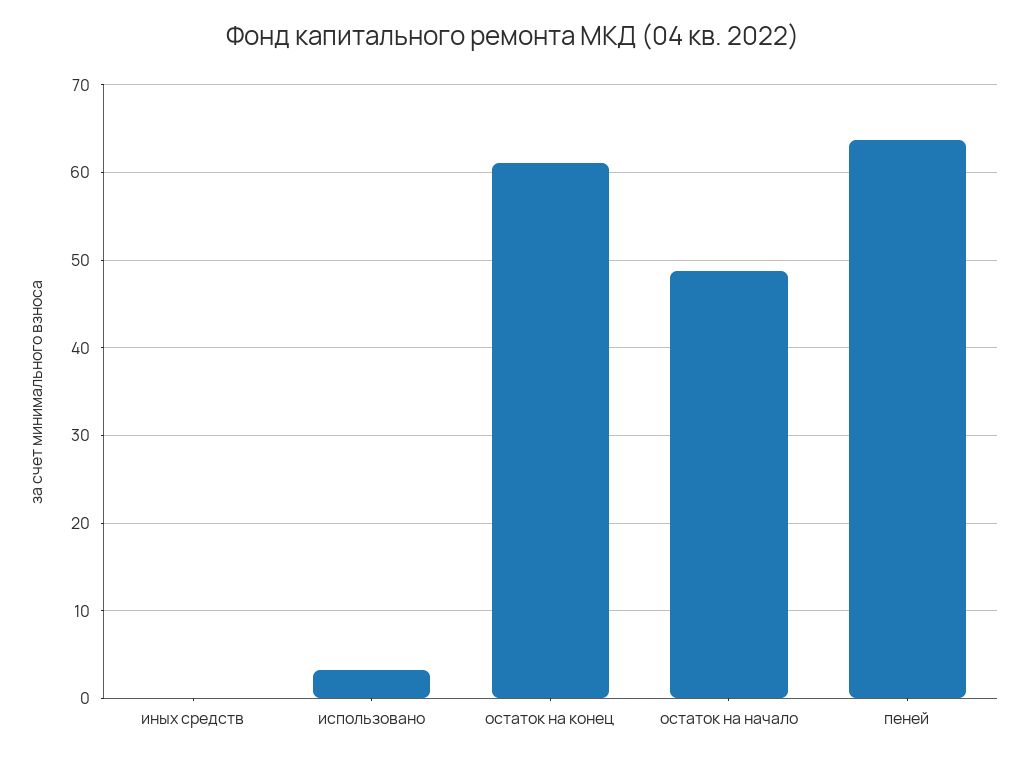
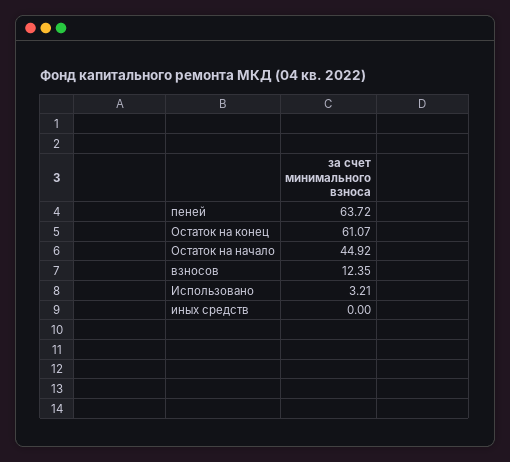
  {
    "иных средств": 0,
    "использовано": 3.21,
    "остаток на конец": 61.07,
-   "остаток на начало": 49,
+   "остаток на начало": 44.92,
-   "пеней": 63.72
+   "пеней": 63.72,
+   "взносов": 12.35
  }

